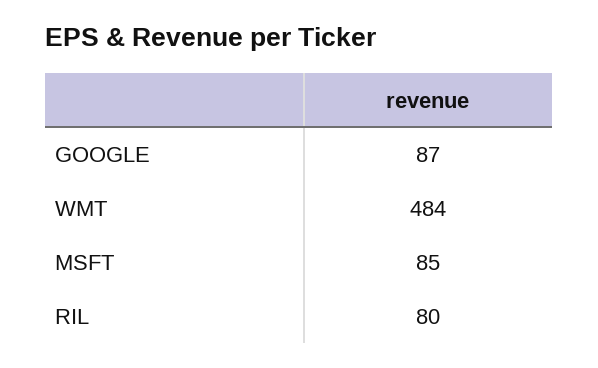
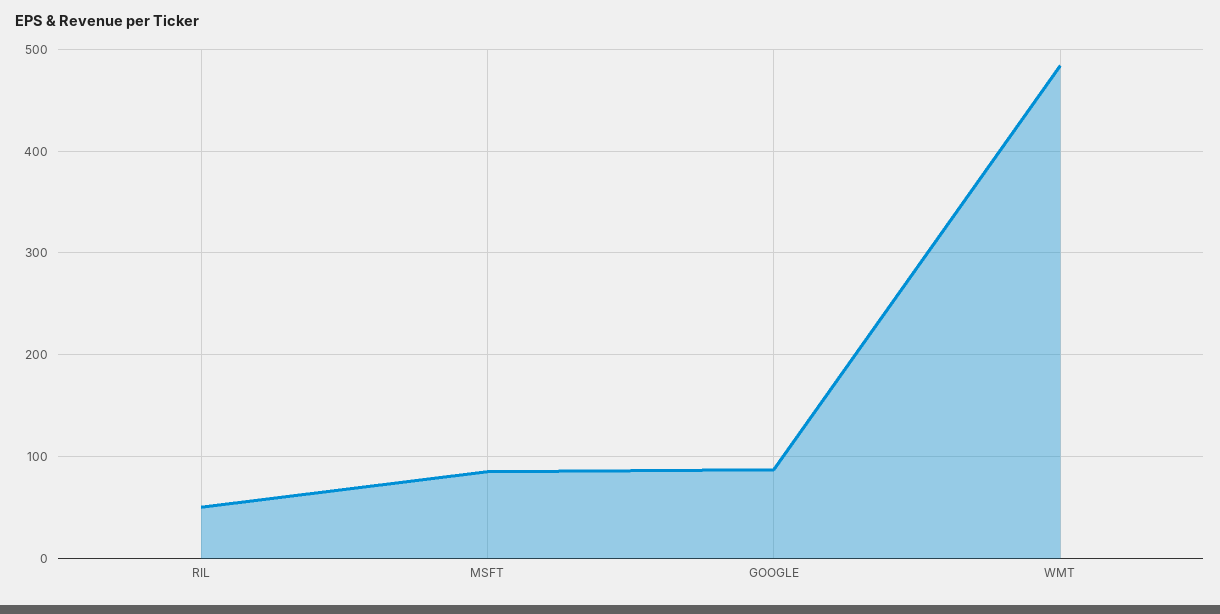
  {
    "GOOGLE": 87,
    "WMT": 484,
    "MSFT": 85,
-   "RIL": 80
+   "RIL": 50
  }

